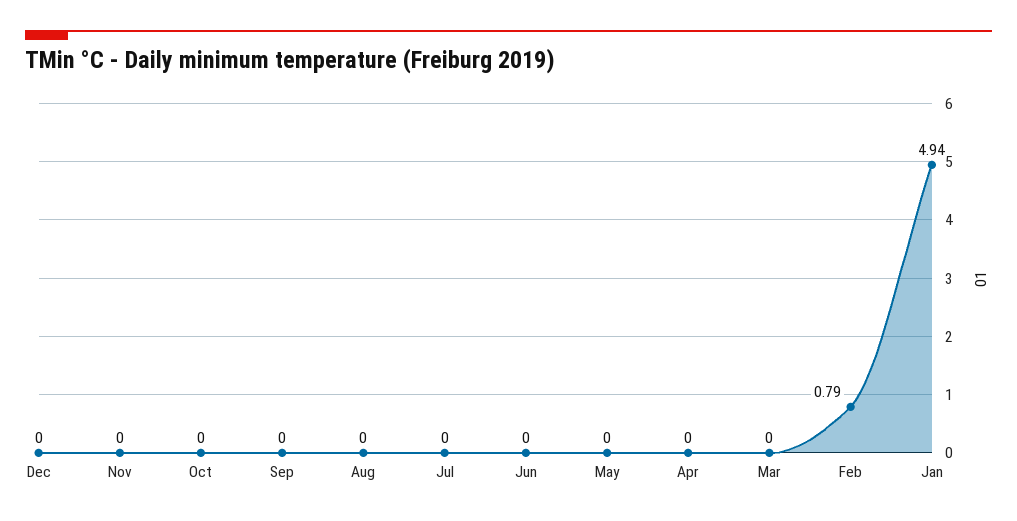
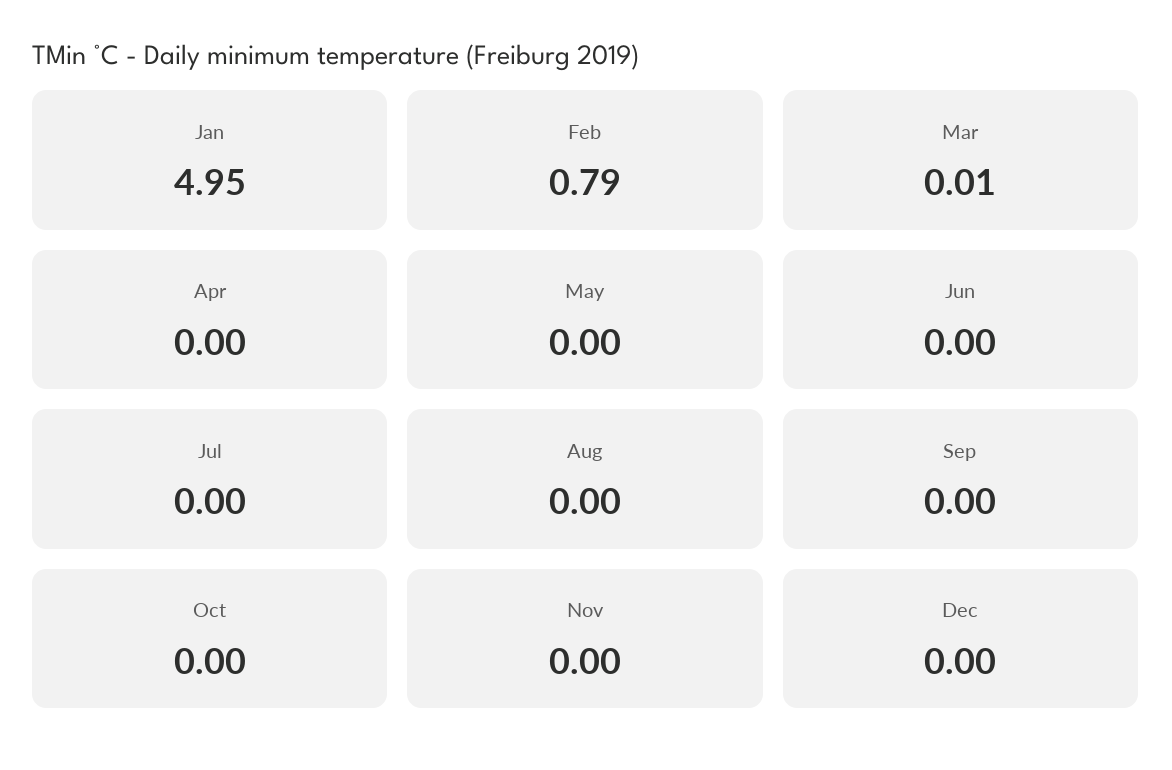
  {
    "Dec": 0,
    "Nov": 0,
    "Oct": 0,
    "Sep": 0,
    "Aug": 0,
    "Jul": 0,
    "Jun": 0,
    "May": 0,
    "Apr": 0,
-   "Mar": 0,
+   "Mar": 0.01,
    "Feb": 0.79,
-   "Jan": 4.94
+   "Jan": 4.95
  }

